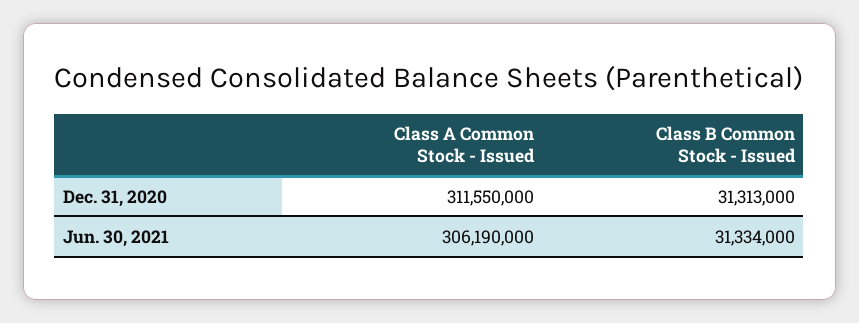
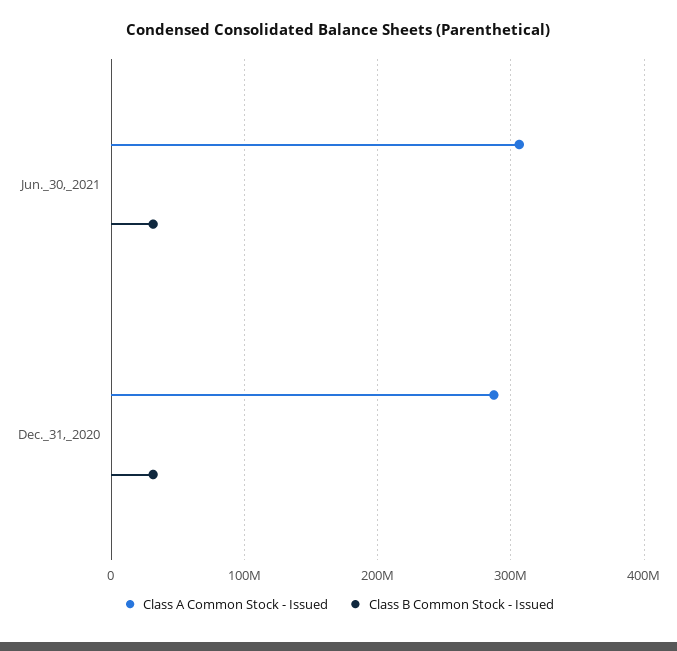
  {
    "Class A Common Stock - Issued": {
-     "Dec. 31, 2020": 311550000,
+     "Dec. 31, 2020": 290000000,
      "Jun. 30, 2021": 306190000
    },
    "Class B Common Stock - Issued": {
      "Dec. 31, 2020": 31313000,
      "Jun. 30, 2021": 31334000
    }
  }

